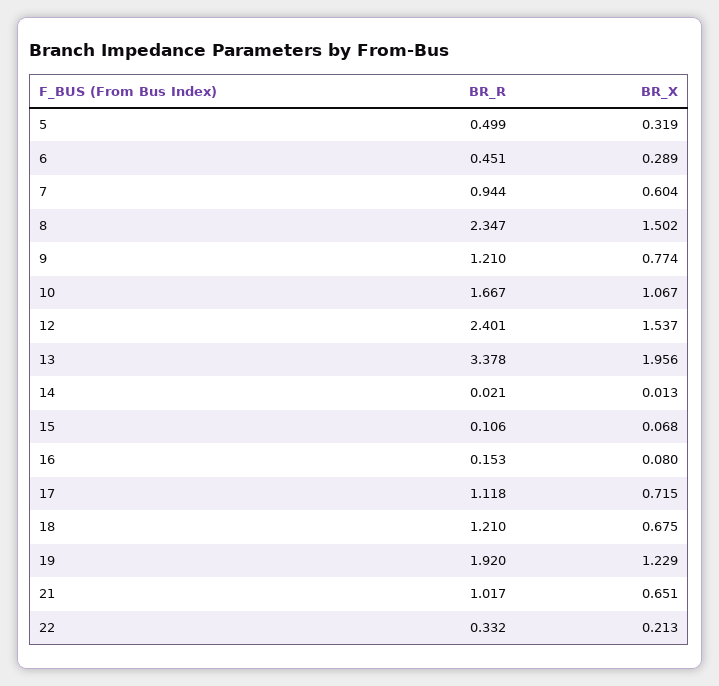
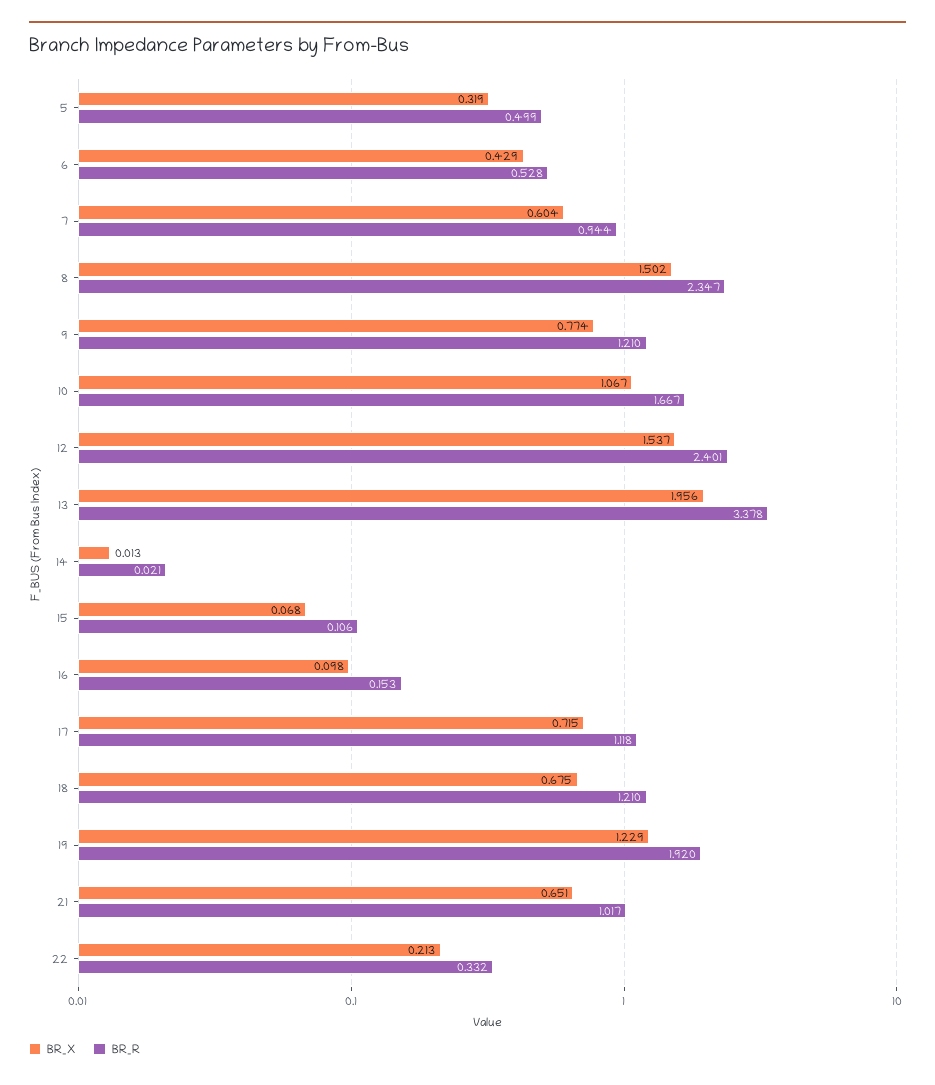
  {
    "BR_R": {
      "5": 0.499,
-     "6": 0.451,
+     "6": 0.528,
      "7": 0.944,
      "8": 2.347,
      "9": 1.21,
      "10": 1.667,
      "12": 2.401,
      "13": 3.378,
      "14": 0.021,
      "15": 0.106,
      "16": 0.153,
      "17": 1.118,
      "18": 1.21,
      "19": 1.92,
      "21": 1.017,
      "22": 0.332
    },
    "BR_X": {
      "5": 0.319,
-     "6": 0.289,
+     "6": 0.429,
      "7": 0.604,
      "8": 1.502,
      "9": 0.774,
      "10": 1.067,
      "12": 1.537,
      "13": 1.956,
      "14": 0.013,
      "15": 0.068,
-     "16": 0.08,
+     "16": 0.098,
      "17": 0.715,
      "18": 0.675,
      "19": 1.229,
      "21": 0.651,
      "22": 0.213
    }
  }

